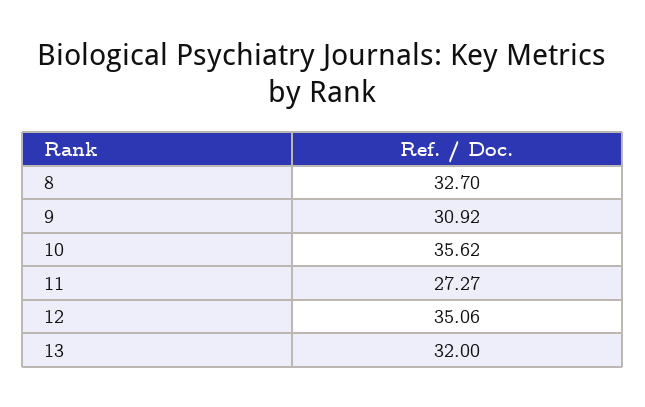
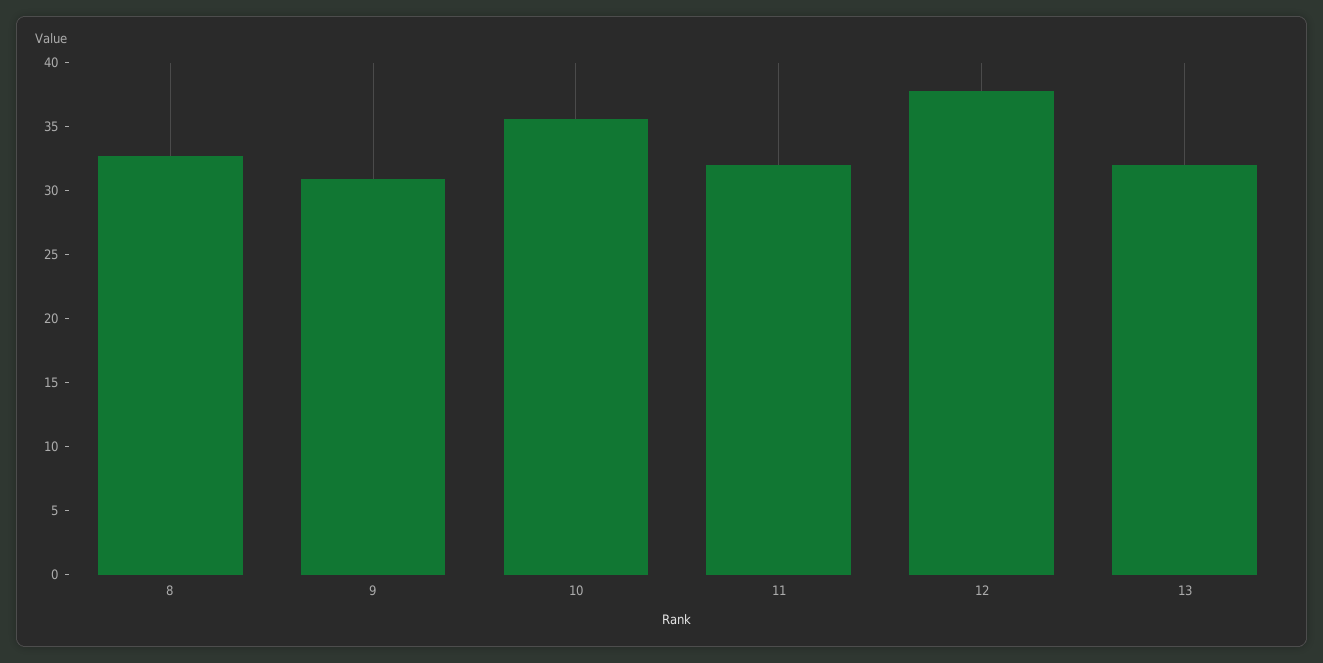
  {
    "8": 32.7,
    "9": 30.92,
    "10": 35.62,
-   "11": 27.27,
+   "11": 32,
-   "12": 35.06,
+   "12": 38,
    "13": 32
  }

